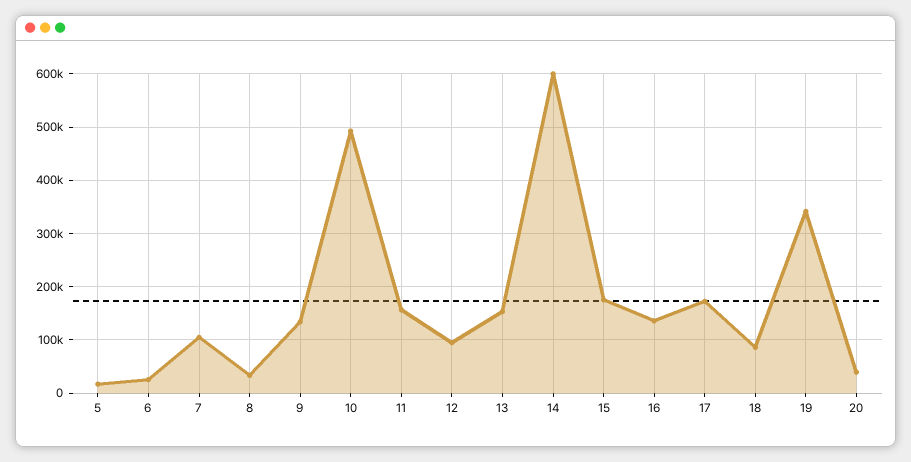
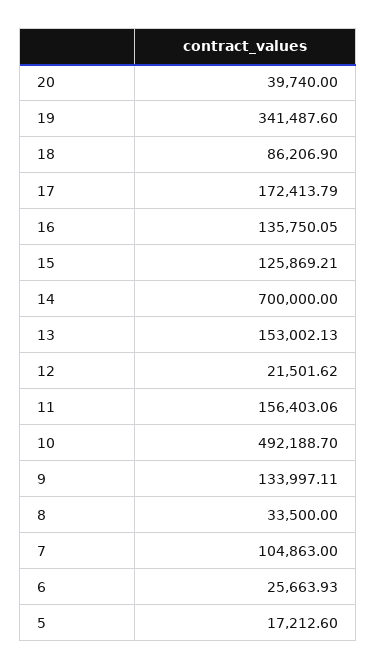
  {
    "5": 17212.6,
    "6": 25663.93,
    "7": 104863,
    "8": 33500,
    "9": 133997.11,
    "10": 492188.7,
    "11": 156403.06,
-   "12": 100000,
+   "12": 21501.62,
    "13": 153002.13,
-   "14": 600000,
+   "14": 700000,
-   "15": 180000,
+   "15": 125869.21,
    "16": 135750.05,
    "17": 172413.79,
    "18": 86206.9,
    "19": 341487.6,
    "20": 39740
  }

